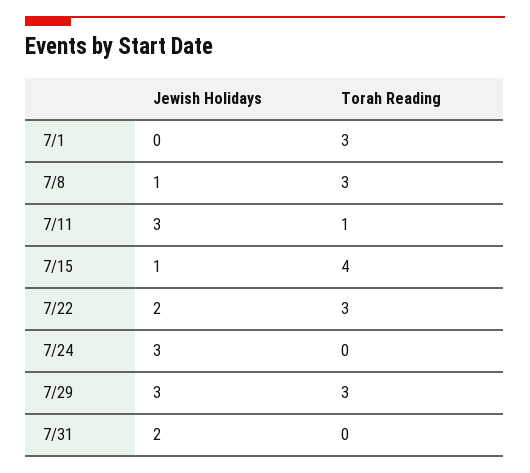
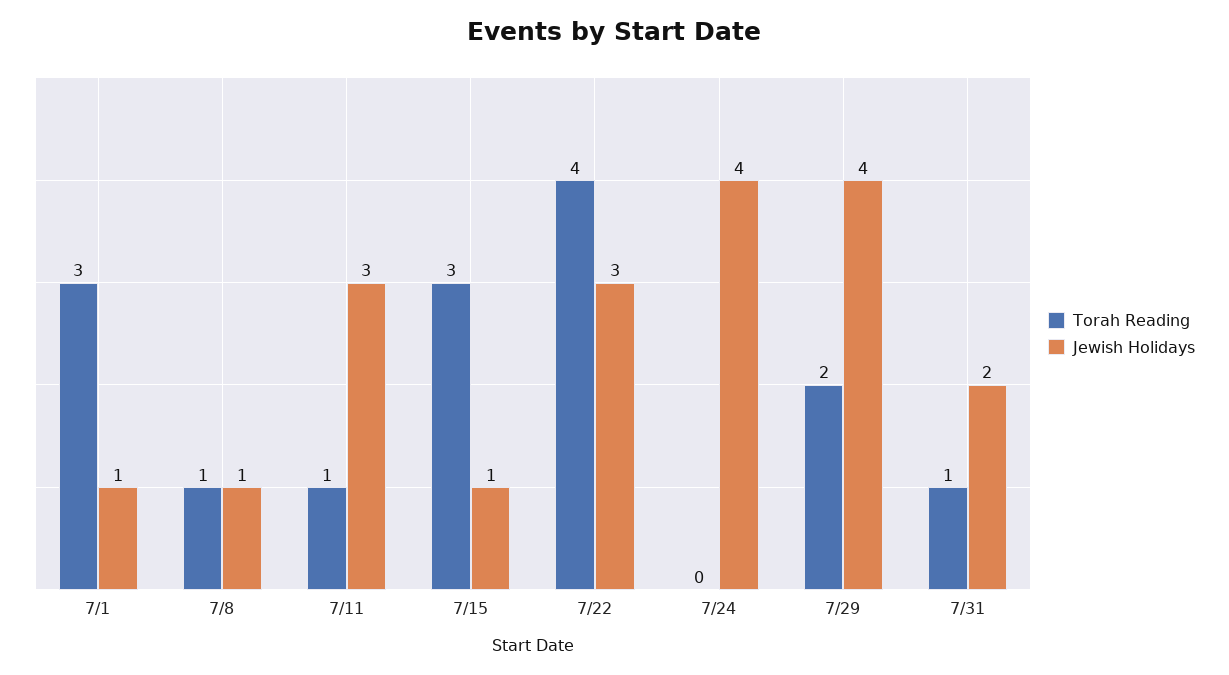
  {
    "Jewish Holidays": {
-     "7/1": 0,
+     "7/1": 1,
      "7/8": 1,
      "7/11": 3,
      "7/15": 1,
-     "7/22": 2,
+     "7/22": 3,
-     "7/24": 3,
+     "7/24": 4,
-     "7/29": 3,
+     "7/29": 4,
      "7/31": 2
    },
    "Torah Reading": {
      "7/1": 3,
-     "7/8": 3,
+     "7/8": 1,
      "7/11": 1,
-     "7/15": 4,
+     "7/15": 3,
-     "7/22": 3,
+     "7/22": 4,
      "7/24": 0,
-     "7/29": 3,
+     "7/29": 2,
-     "7/31": 0
+     "7/31": 1
    }
  }

